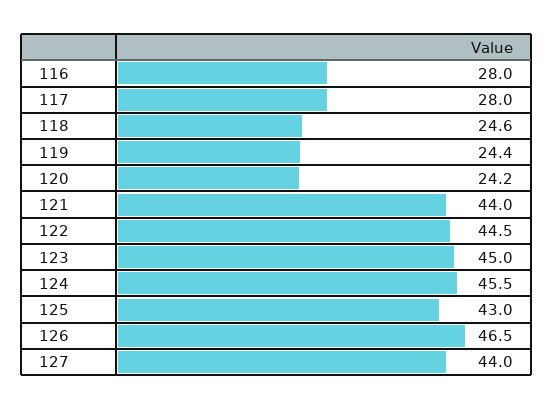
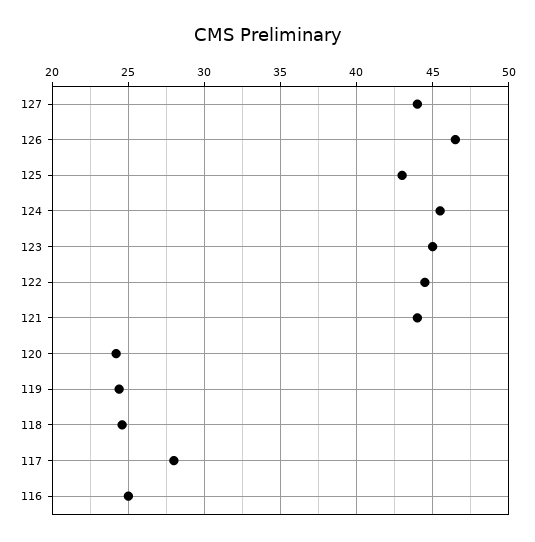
  {
-   "116": 28,
+   "116": 25,
    "117": 28,
    "118": 24.6,
    "119": 24.4,
    "120": 24.2,
    "121": 44,
    "122": 44.5,
    "123": 45,
    "124": 45.5,
    "125": 43,
    "126": 46.5,
    "127": 44
  }

